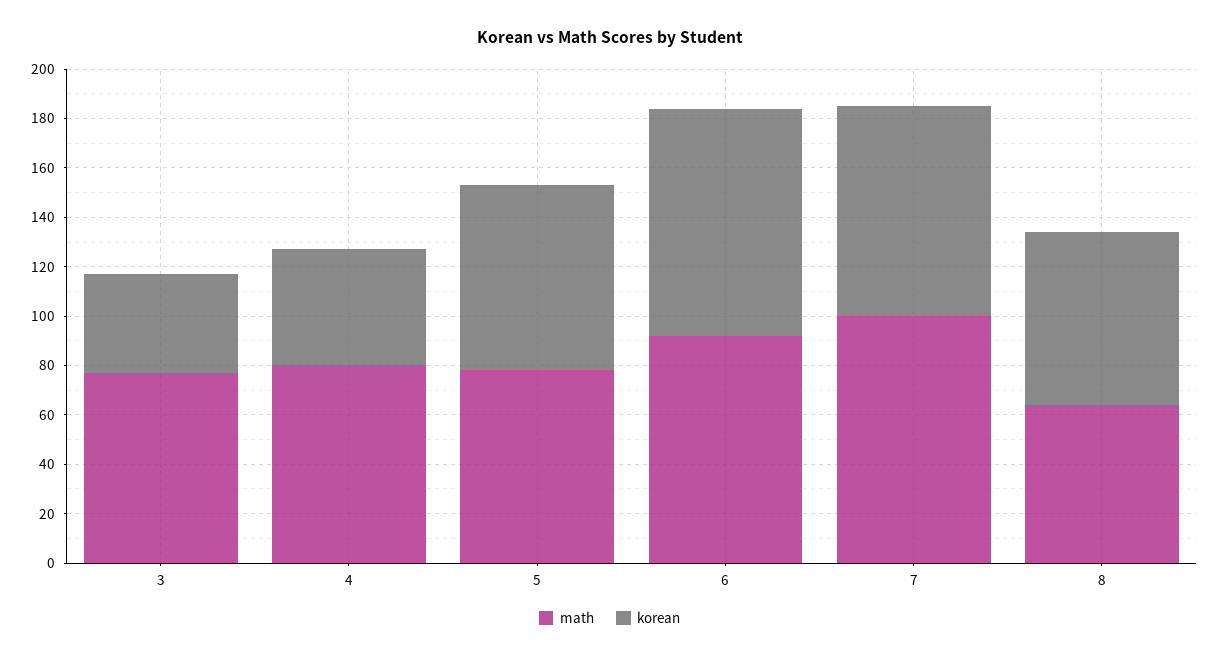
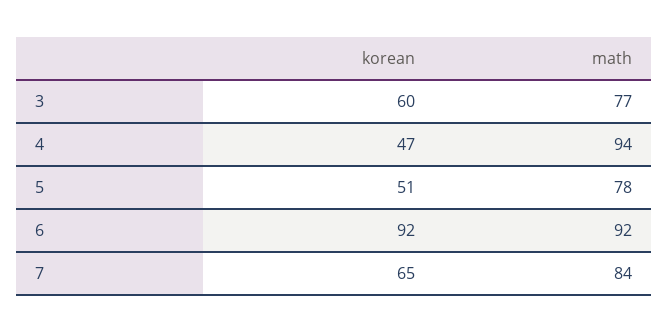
  {
    "math": {
      "3": 77,
-     "4": 80,
+     "4": 94,
      "5": 78,
      "6": 92,
-     "7": 100,
+     "7": 84
-     "8": 65
    },
    "korean": {
-     "3": 40,
+     "3": 60,
      "4": 47,
-     "5": 75,
+     "5": 51,
      "6": 92,
-     "7": 85,
+     "7": 65
-     "8": 70
    }
  }

